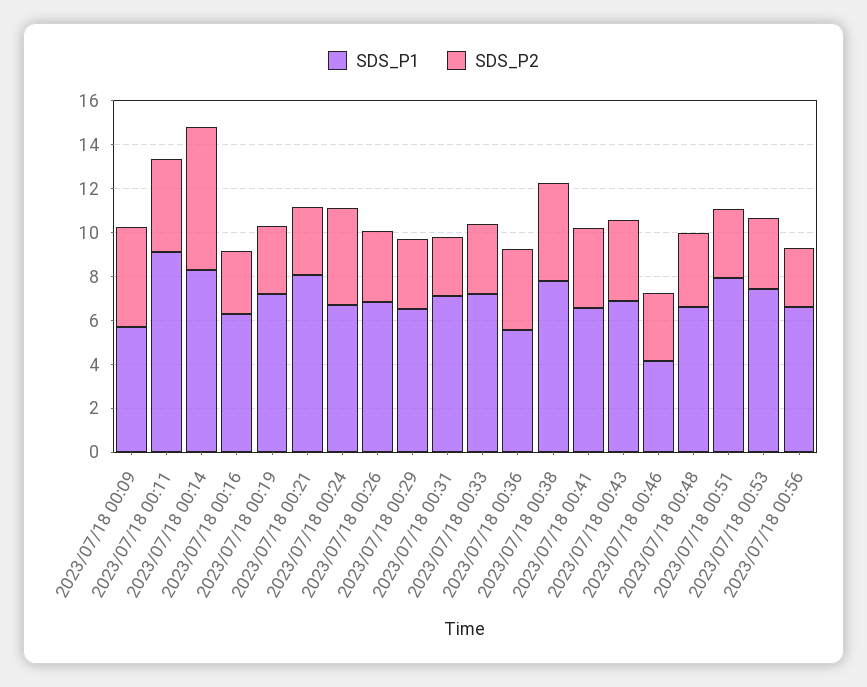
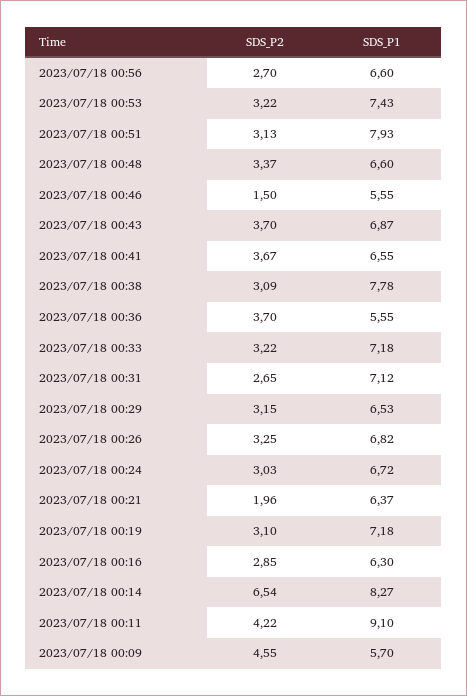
  {
    "SDS_P1": {
      "2023/07/18 00:09": 5.7,
      "2023/07/18 00:11": 9.1,
      "2023/07/18 00:14": 8.27,
      "2023/07/18 00:16": 6.3,
      "2023/07/18 00:19": 7.18,
-     "2023/07/18 00:21": 8,
+     "2023/07/18 00:21": 6.37,
      "2023/07/18 00:24": 6.72,
      "2023/07/18 00:26": 6.82,
      "2023/07/18 00:29": 6.53,
      "2023/07/18 00:31": 7.12,
      "2023/07/18 00:33": 7.18,
      "2023/07/18 00:36": 5.55,
      "2023/07/18 00:38": 7.78,
      "2023/07/18 00:41": 6.55,
      "2023/07/18 00:43": 6.87,
-     "2023/07/18 00:46": 4,
+     "2023/07/18 00:46": 5.55,
      "2023/07/18 00:48": 6.6,
      "2023/07/18 00:51": 7.93,
      "2023/07/18 00:53": 7.43,
      "2023/07/18 00:56": 6.6
    },
    "SDS_P2": {
      "2023/07/18 00:09": 4.55,
      "2023/07/18 00:11": 4.22,
      "2023/07/18 00:14": 6.54,
      "2023/07/18 00:16": 2.85,
      "2023/07/18 00:19": 3.1,
-     "2023/07/18 00:21": 3,
+     "2023/07/18 00:21": 1.96,
-     "2023/07/18 00:24": 4.5,
+     "2023/07/18 00:24": 3.03,
      "2023/07/18 00:26": 3.25,
      "2023/07/18 00:29": 3.15,
      "2023/07/18 00:31": 2.65,
      "2023/07/18 00:33": 3.22,
      "2023/07/18 00:36": 3.7,
-     "2023/07/18 00:38": 4.5,
+     "2023/07/18 00:38": 3.09,
      "2023/07/18 00:41": 3.67,
      "2023/07/18 00:43": 3.7,
-     "2023/07/18 00:46": 3,
+     "2023/07/18 00:46": 1.5,
      "2023/07/18 00:48": 3.37,
      "2023/07/18 00:51": 3.13,
      "2023/07/18 00:53": 3.22,
      "2023/07/18 00:56": 2.7
    }
  }

